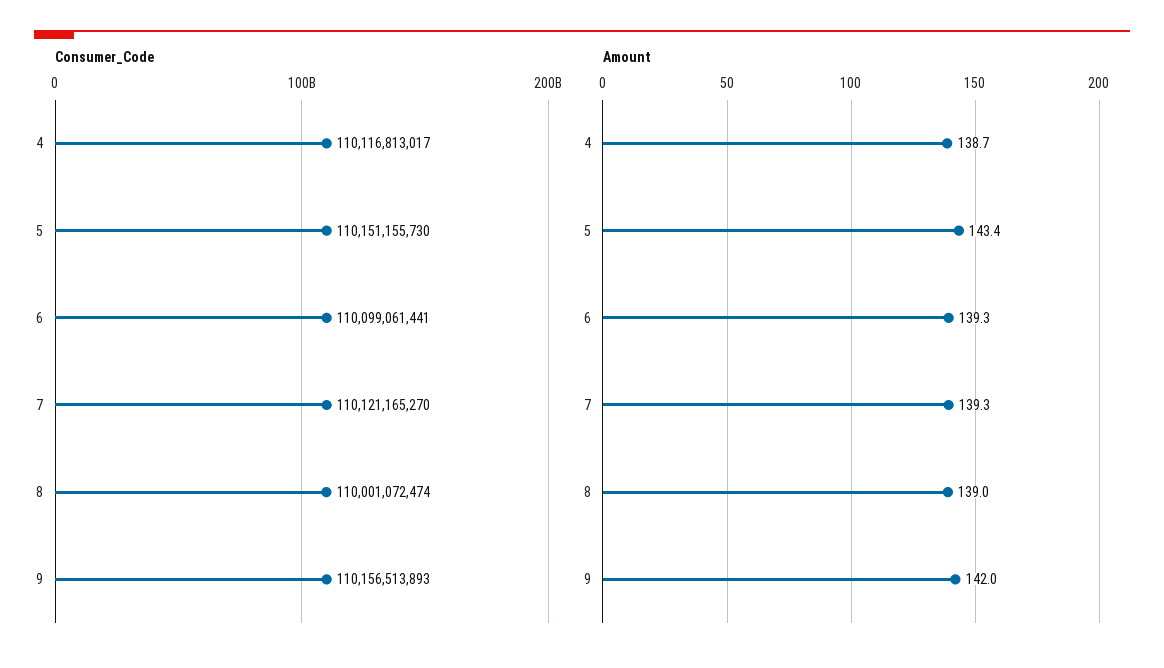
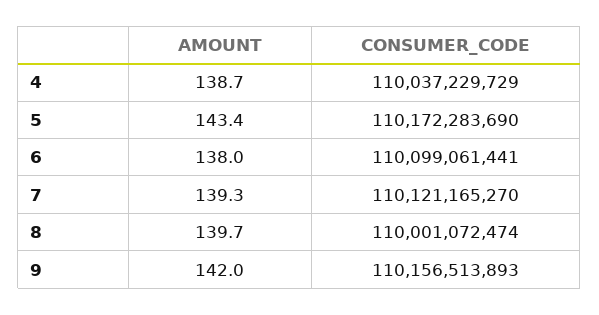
  {
    "Consumer_Code": {
-     "4": 110116813017,
+     "4": 110037229729,
-     "5": 110151155730,
+     "5": 110172283690,
      "6": 110099061441,
      "7": 110121165270,
      "8": 110001072474,
      "9": 110156513893
    },
    "Amount": {
      "4": 138.7,
      "5": 143.4,
-     "6": 139.3,
+     "6": 138,
      "7": 139.3,
-     "8": 139,
+     "8": 139.7,
      "9": 142
    }
  }

